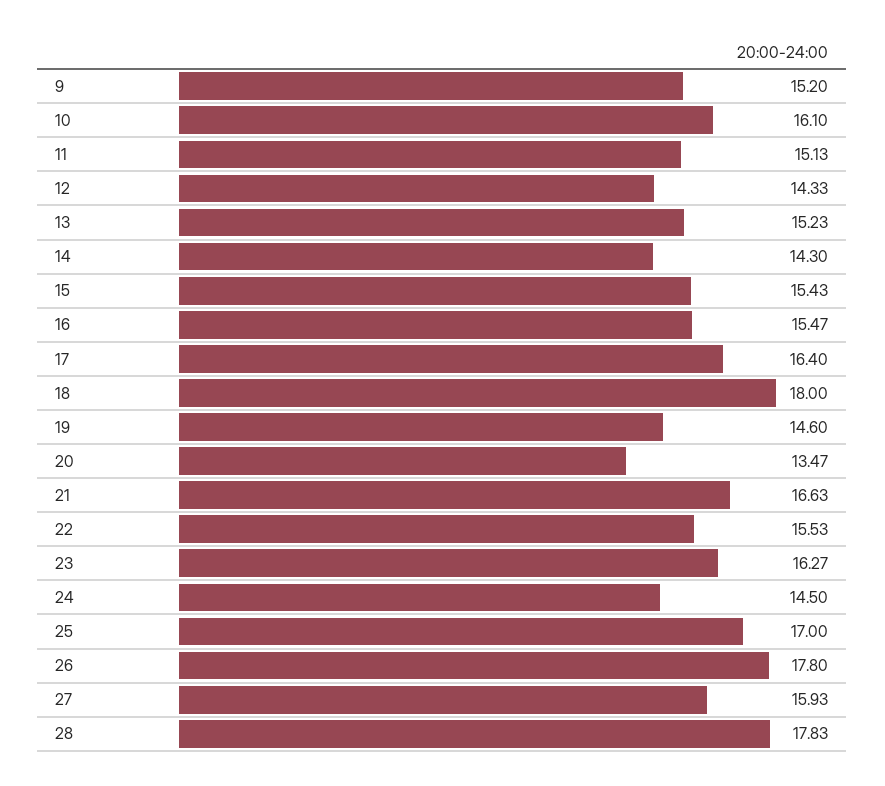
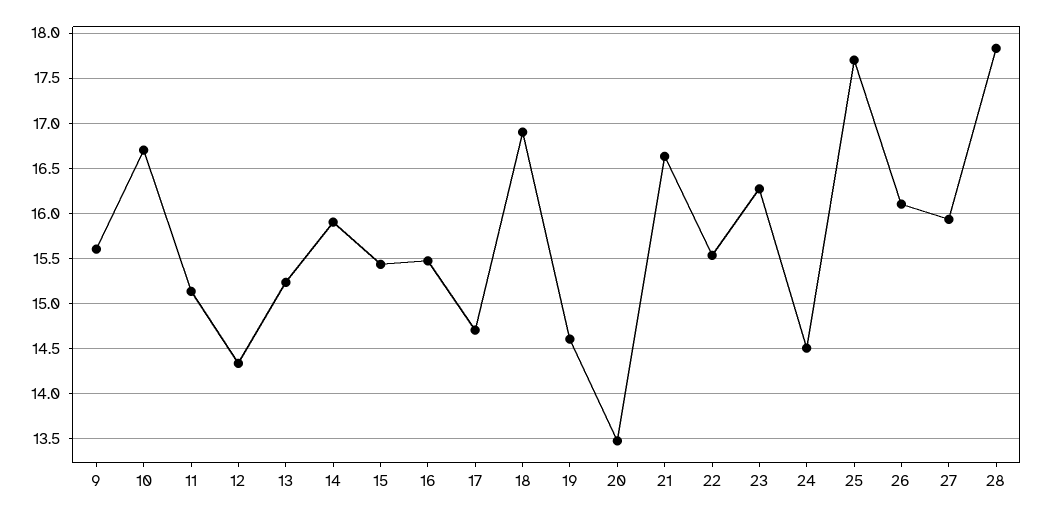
  {
-   "9": 15.2,
+   "9": 15.6,
-   "10": 16.1,
+   "10": 16.7,
    "11": 15.13,
    "12": 14.33,
    "13": 15.23,
-   "14": 14.3,
+   "14": 15.9,
    "15": 15.43,
    "16": 15.47,
-   "17": 16.4,
+   "17": 14.7,
-   "18": 18,
+   "18": 16.9,
    "19": 14.6,
    "20": 13.47,
    "21": 16.63,
    "22": 15.53,
    "23": 16.27,
    "24": 14.5,
-   "25": 17,
+   "25": 17.7,
-   "26": 17.8,
+   "26": 16.1,
    "27": 15.93,
    "28": 17.83
  }

